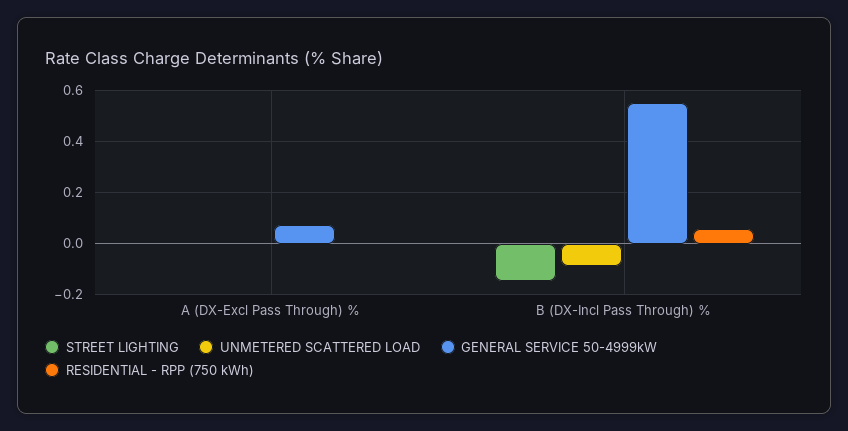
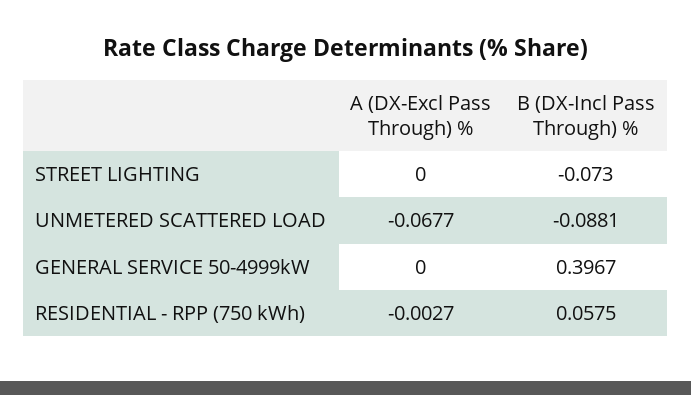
  {
    "STREET LIGHTING": {
      "A (DX-Excl Pass Through) %": 0,
-     "B (DX-Incl Pass Through) %": -0.15
+     "B (DX-Incl Pass Through) %": -0.073
    },
    "UNMETERED SCATTERED LOAD": {
-     "A (DX-Excl Pass Through) %": 0,
+     "A (DX-Excl Pass Through) %": -0.0677,
      "B (DX-Incl Pass Through) %": -0.0881
    },
    "GENERAL SERVICE 50-4999kW": {
-     "A (DX-Excl Pass Through) %": 0.075,
+     "A (DX-Excl Pass Through) %": 0,
-     "B (DX-Incl Pass Through) %": 0.55
+     "B (DX-Incl Pass Through) %": 0.3967
    },
    "RESIDENTIAL - RPP (750 kWh)": {
      "A (DX-Excl Pass Through) %": -0.0027,
      "B (DX-Incl Pass Through) %": 0.0575
    }
  }

